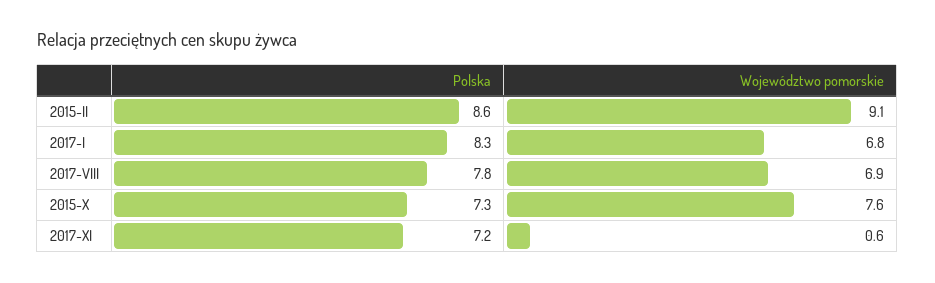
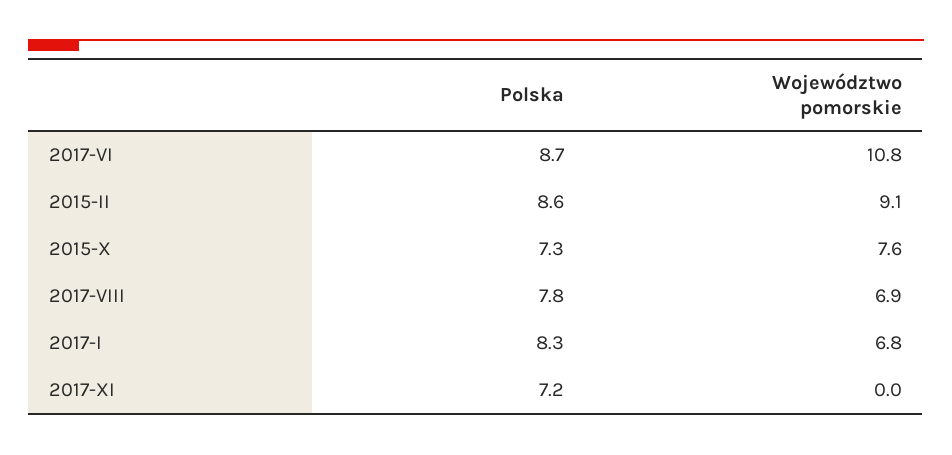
  {
    "Polska": {
      "2015-II": 8.6,
      "2017-I": 8.3,
      "2017-VIII": 7.8,
      "2015-X": 7.3,
-     "2017-XI": 7.2
+     "2017-XI": 7.2,
+     "2017-VI": 8.7
    },
    "Województwo pomorskie": {
      "2015-II": 9.1,
      "2017-I": 6.8,
      "2017-VIII": 6.9,
      "2015-X": 7.6,
-     "2017-XI": 0.6
+     "2017-XI": 0,
+     "2017-VI": 10.8
    }
  }

